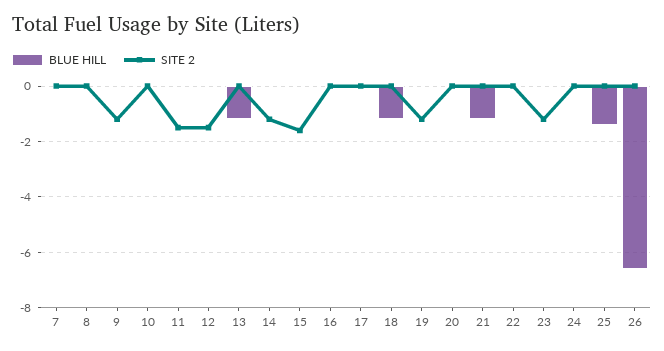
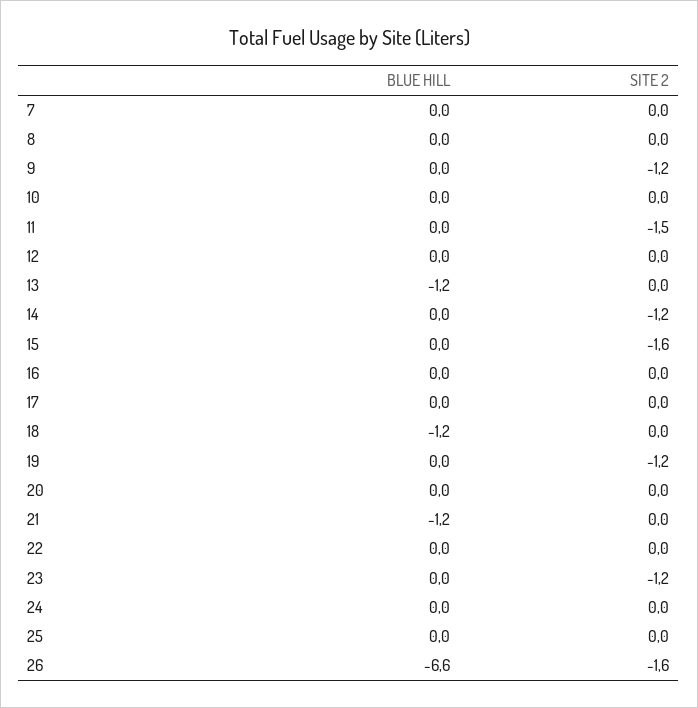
  {
    "BLUE HILL": {
      "7": 0,
      "8": 0,
      "9": 0,
      "10": 0,
      "11": 0,
      "12": 0,
      "13": -1.2,
      "14": 0,
      "15": 0,
      "16": 0,
      "17": 0,
      "18": -1.2,
      "19": 0,
      "20": 0,
      "21": -1.2,
      "22": 0,
      "23": 0,
      "24": 0,
-     "25": -1.5,
+     "25": 0,
      "26": -6.6
    },
    "SITE 2": {
      "7": 0,
      "8": 0,
      "9": -1.2,
      "10": 0,
      "11": -1.5,
-     "12": -1.5,
+     "12": 0,
      "13": 0,
      "14": -1.2,
      "15": -1.6,
      "16": 0,
      "17": 0,
      "18": 0,
      "19": -1.2,
      "20": 0,
      "21": 0,
      "22": 0,
      "23": -1.2,
      "24": 0,
      "25": 0,
-     "26": 0
+     "26": -1.6
    }
  }

